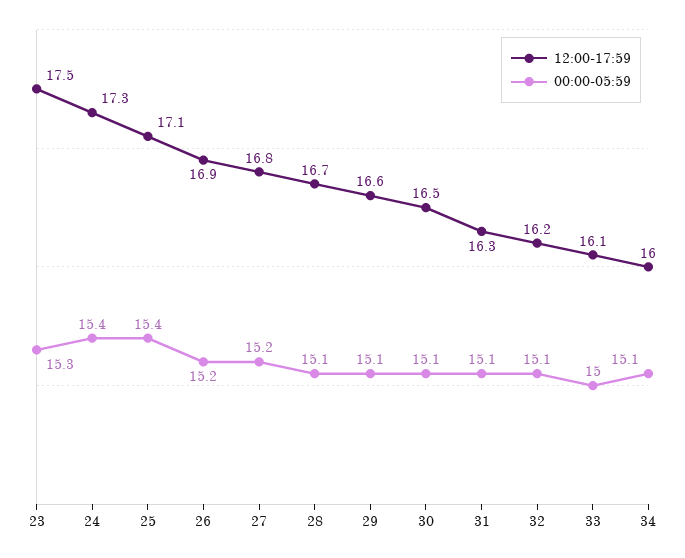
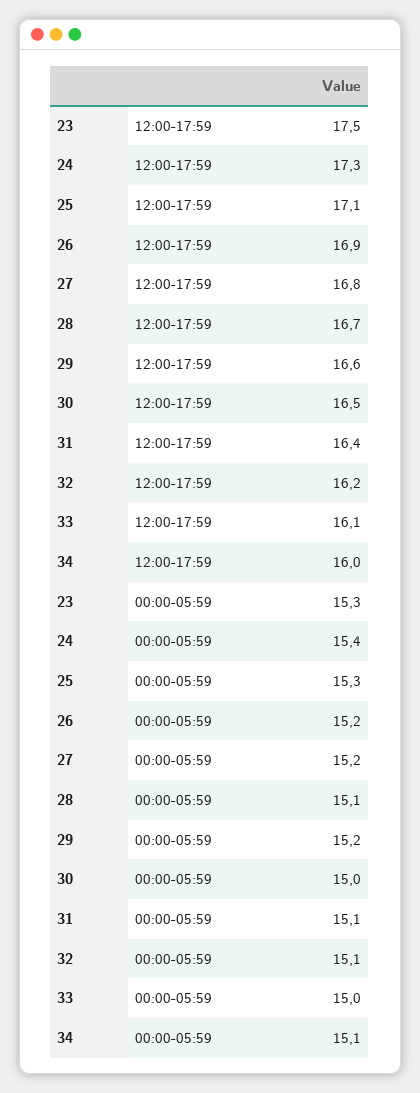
  {
    "12:00-17:59": {
      "23": 17.5,
      "24": 17.3,
      "25": 17.1,
      "26": 16.9,
      "27": 16.8,
      "28": 16.7,
      "29": 16.6,
      "30": 16.5,
-     "31": 16.3,
+     "31": 16.4,
      "32": 16.2,
      "33": 16.1,
      "34": 16
    },
    "00:00-05:59": {
      "23": 15.3,
      "24": 15.4,
-     "25": 15.4,
+     "25": 15.3,
      "26": 15.2,
      "27": 15.2,
      "28": 15.1,
-     "29": 15.1,
+     "29": 15.2,
-     "30": 15.1,
+     "30": 15,
      "31": 15.1,
      "32": 15.1,
      "33": 15,
      "34": 15.1
    }
  }

